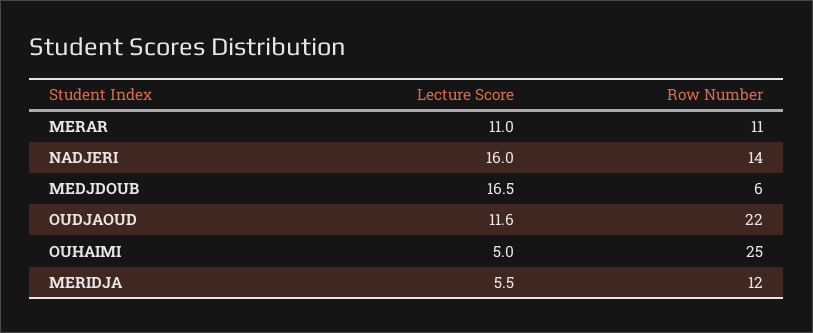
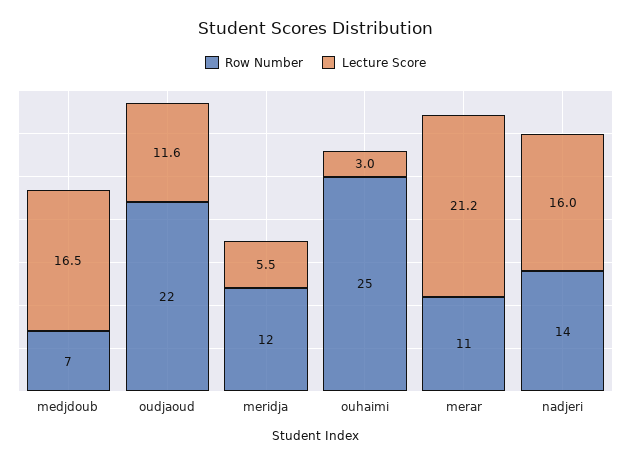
  {
    "Lecture Score": {
-     "MERAR": 11,
+     "MERAR": 21.2,
      "NADJERI": 16,
      "MEDJDOUB": 16.5,
      "OUDJAOUD": 11.6,
-     "OUHAIMI": 5,
+     "OUHAIMI": 3,
      "MERIDJA": 5.5
    },
    "Row Number": {
      "MERAR": 11,
      "NADJERI": 14,
-     "MEDJDOUB": 6,
+     "MEDJDOUB": 7,
      "OUDJAOUD": 22,
      "OUHAIMI": 25,
      "MERIDJA": 12
    }
  }

